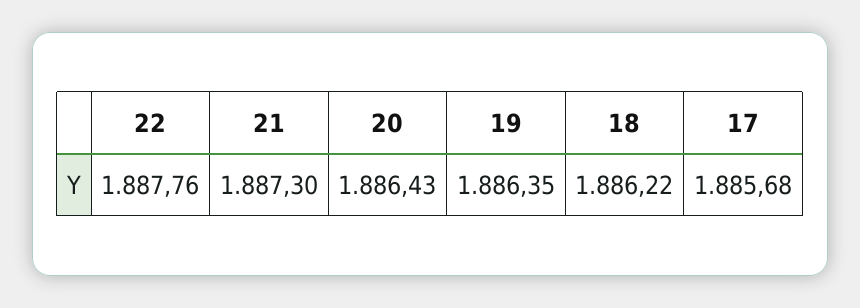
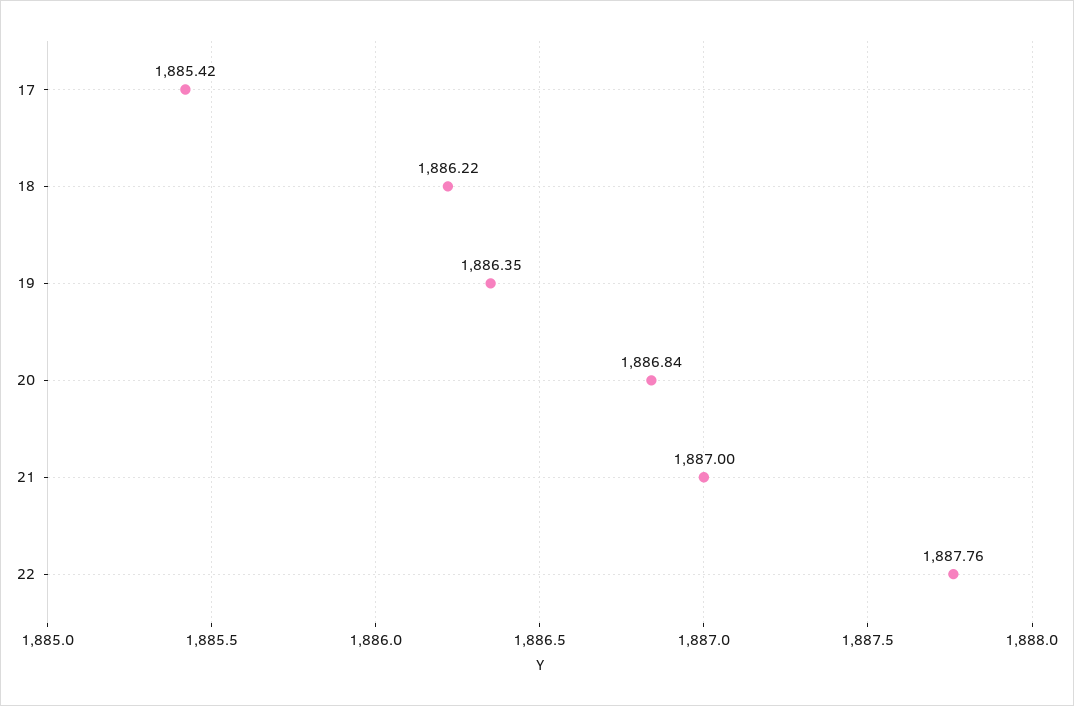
  {
    "22": 1887.76,
-   "21": 1887.3,
+   "21": 1887,
-   "20": 1886.43,
+   "20": 1886.84,
    "19": 1886.35,
    "18": 1886.22,
-   "17": 1885.68
+   "17": 1885.42
  }

